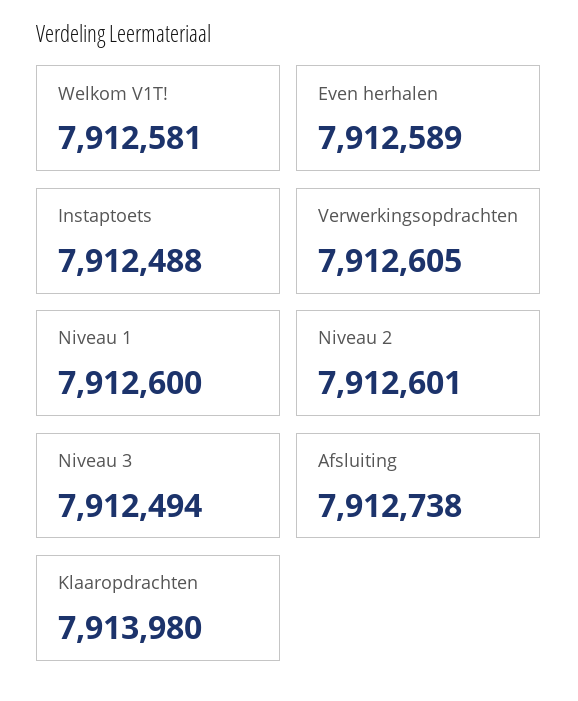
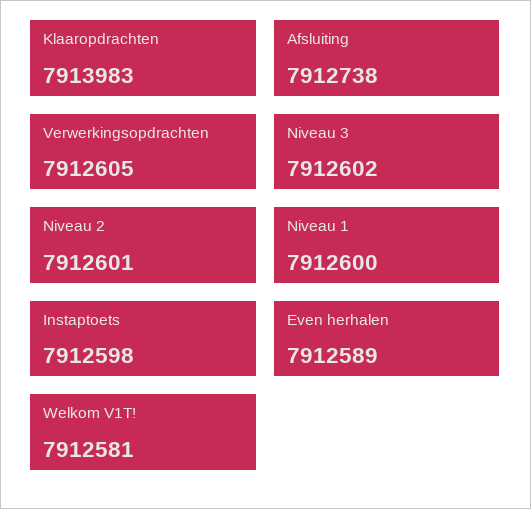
  {
    "Welkom V1T!": 7912581,
    "Even herhalen": 7912589,
-   "Instaptoets": 7912488,
+   "Instaptoets": 7912598,
    "Verwerkingsopdrachten": 7912605,
    "Niveau 1": 7912600,
    "Niveau 2": 7912601,
-   "Niveau 3": 7912494,
+   "Niveau 3": 7912602,
    "Afsluiting": 7912738,
-   "Klaaropdrachten": 7913980
+   "Klaaropdrachten": 7913983
  }

